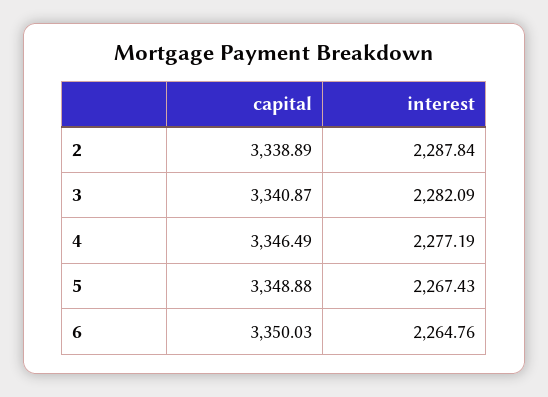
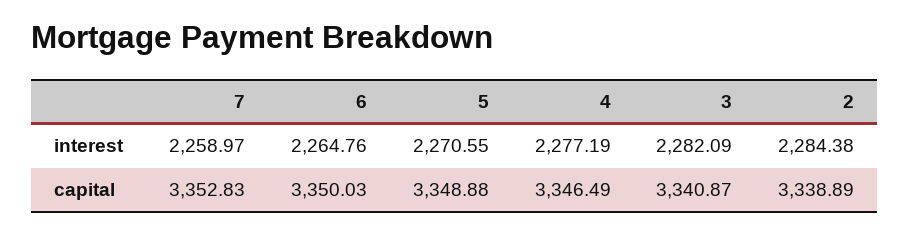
  {
    "capital": {
      "2": 3338.89,
      "3": 3340.87,
      "4": 3346.49,
      "5": 3348.88,
-     "6": 3350.03
+     "6": 3350.03,
+     "7": 3352.83
    },
    "interest": {
-     "2": 2287.84,
+     "2": 2284.38,
      "3": 2282.09,
      "4": 2277.19,
-     "5": 2267.43,
+     "5": 2270.55,
-     "6": 2264.76
+     "6": 2264.76,
+     "7": 2258.97
    }
  }

